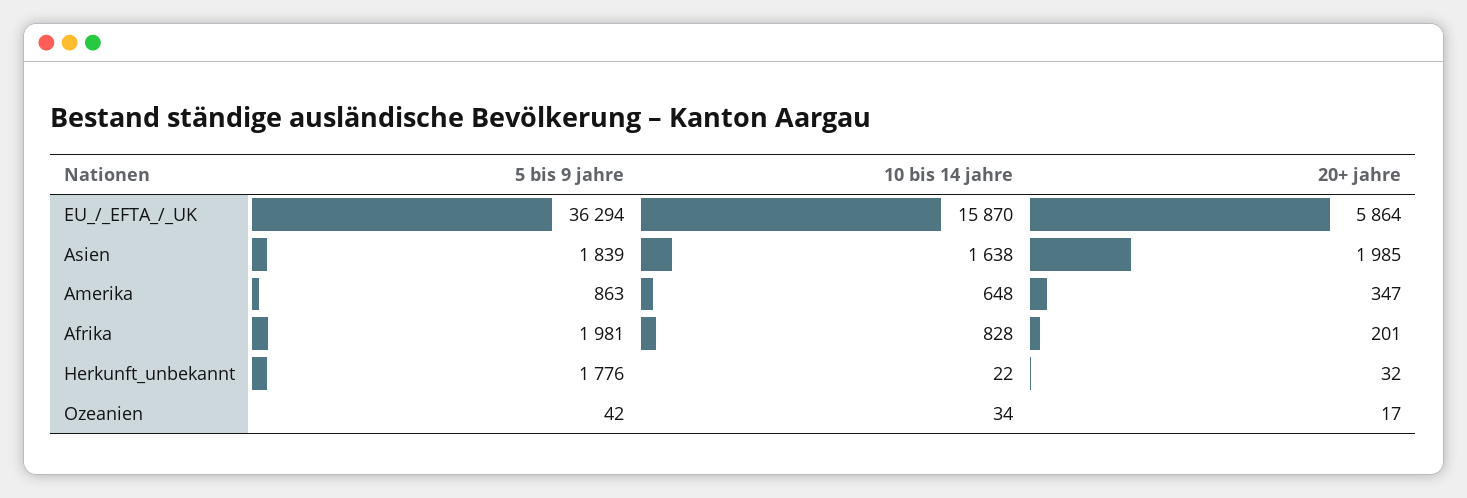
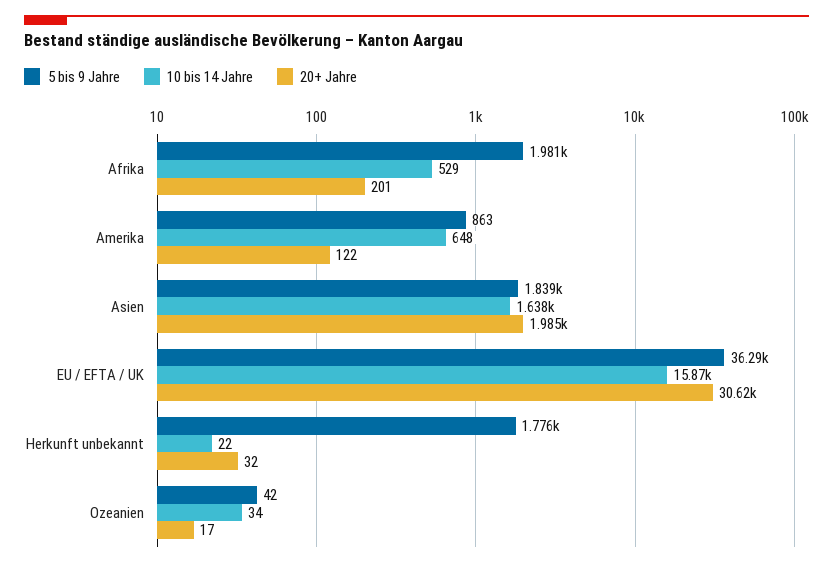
  {
    "5 bis 9 jahre": {
      "EU_/_EFTA_/_UK": 36294,
      "Asien": 1839,
      "Amerika": 863,
      "Afrika": 1981,
      "Herkunft_unbekannt": 1776,
      "Ozeanien": 42
    },
    "10 bis 14 jahre": {
      "EU_/_EFTA_/_UK": 15870,
      "Asien": 1638,
      "Amerika": 648,
-     "Afrika": 828,
+     "Afrika": 529,
      "Herkunft_unbekannt": 22,
      "Ozeanien": 34
    },
    "20+ jahre": {
-     "EU_/_EFTA_/_UK": 5864,
+     "EU_/_EFTA_/_UK": 30620,
      "Asien": 1985,
-     "Amerika": 347,
+     "Amerika": 122,
      "Afrika": 201,
      "Herkunft_unbekannt": 32,
      "Ozeanien": 17
    }
  }

